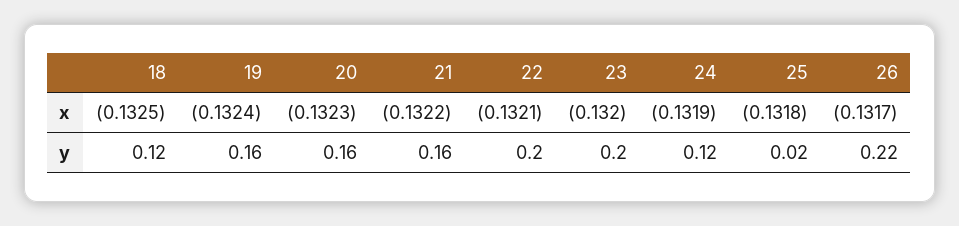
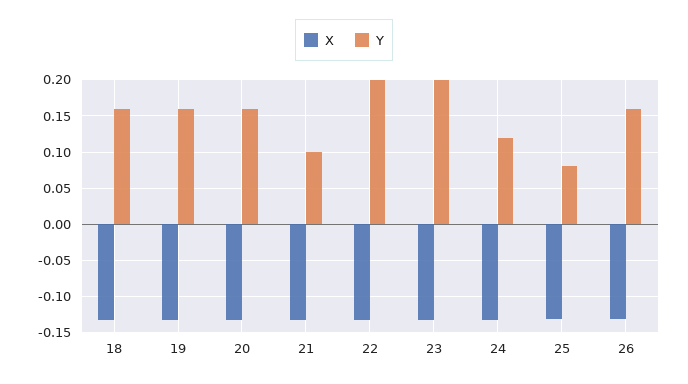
  {
    "x": {
      "18": -0.1325,
      "19": -0.1324,
      "20": -0.1323,
      "21": -0.1322,
      "22": -0.1321,
      "23": -0.132,
      "24": -0.1319,
      "25": -0.1318,
      "26": -0.1317
    },
    "y": {
-     "18": 0.12,
+     "18": 0.16,
      "19": 0.16,
      "20": 0.16,
-     "21": 0.16,
+     "21": 0.1,
      "22": 0.2,
      "23": 0.2,
      "24": 0.12,
-     "25": 0.02,
+     "25": 0.08,
-     "26": 0.22
+     "26": 0.16
    }
  }

